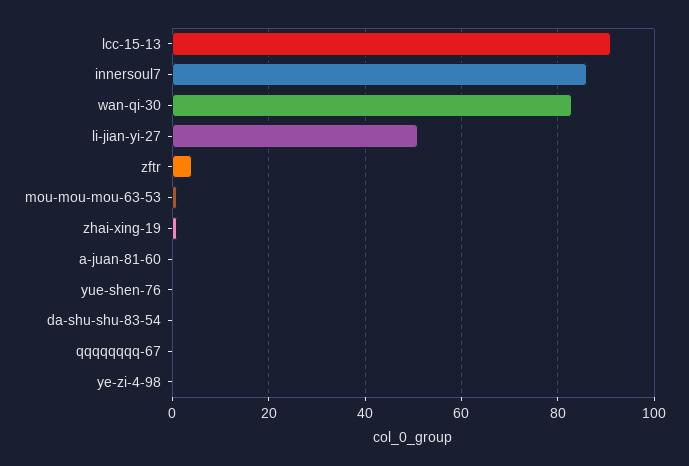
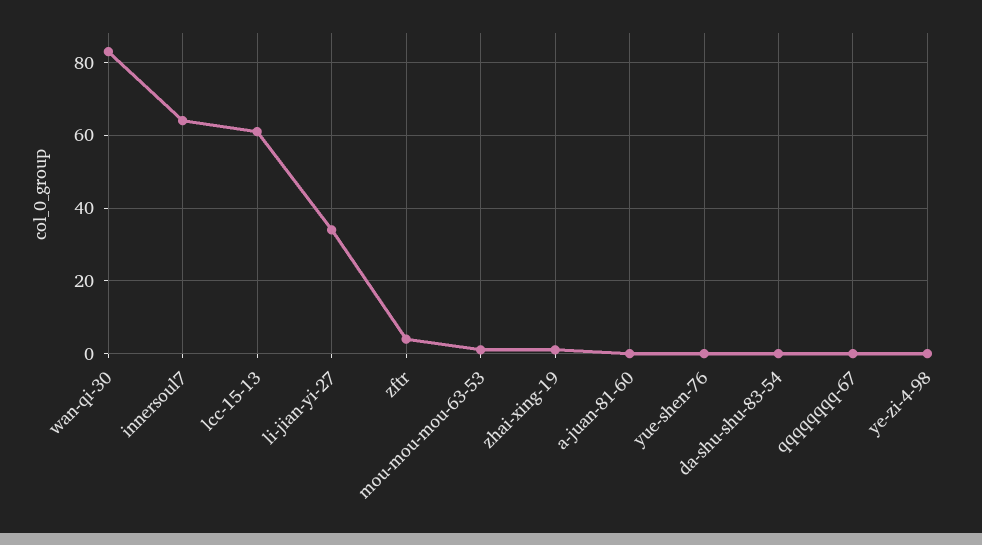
  {
-   "lcc-15-13": 90,
+   "lcc-15-13": 60,
-   "innersoul7": 85,
+   "innersoul7": 65,
    "wan-qi-30": 85,
-   "li-jian-yi-27": 50,
+   "li-jian-yi-27": 35,
    "zftr": 5,
    "mou-mou-mou-63-53": 0,
    "zhai-xing-19": 0,
    "a-juan-81-60": 0,
    "yue-shen-76": 0,
    "da-shu-shu-83-54": 0,
    "qqqqqqqq-67": 0,
    "ye-zi-4-98": 0
  }

